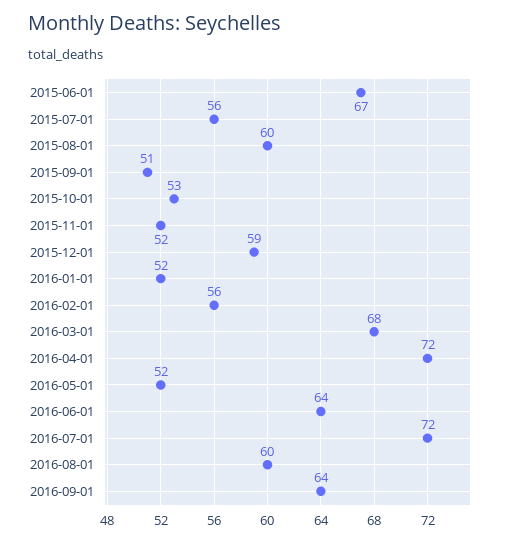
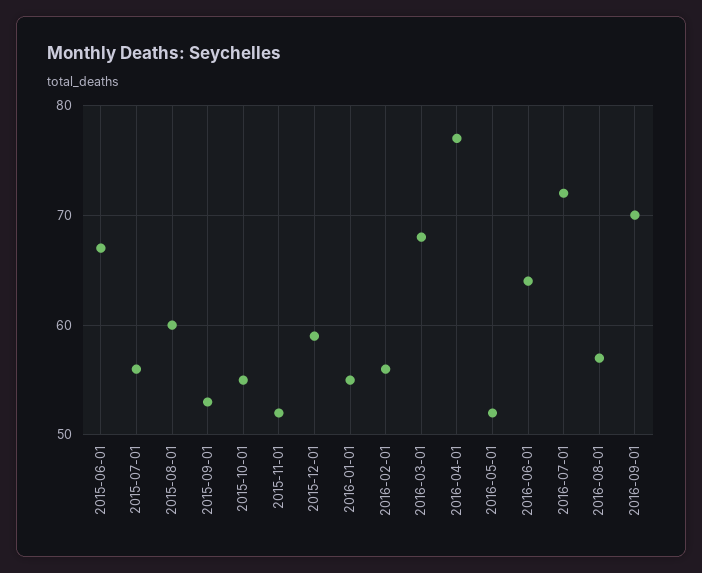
  {
    "2015-06-01": 67,
    "2015-07-01": 56,
    "2015-08-01": 60,
-   "2015-09-01": 51,
+   "2015-09-01": 53,
-   "2015-10-01": 53,
+   "2015-10-01": 55,
    "2015-11-01": 52,
    "2015-12-01": 59,
-   "2016-01-01": 52,
+   "2016-01-01": 55,
    "2016-02-01": 56,
    "2016-03-01": 68,
-   "2016-04-01": 72,
+   "2016-04-01": 77,
    "2016-05-01": 52,
    "2016-06-01": 64,
    "2016-07-01": 72,
-   "2016-08-01": 60,
+   "2016-08-01": 57,
-   "2016-09-01": 64
+   "2016-09-01": 70
  }

